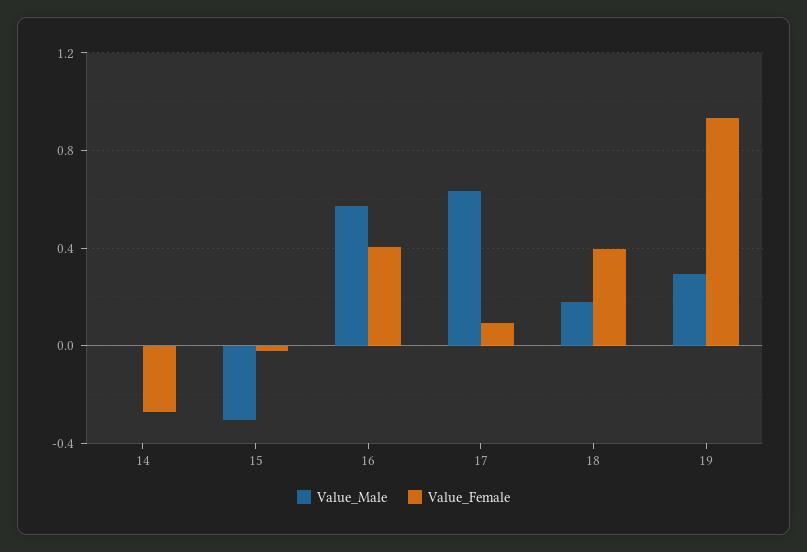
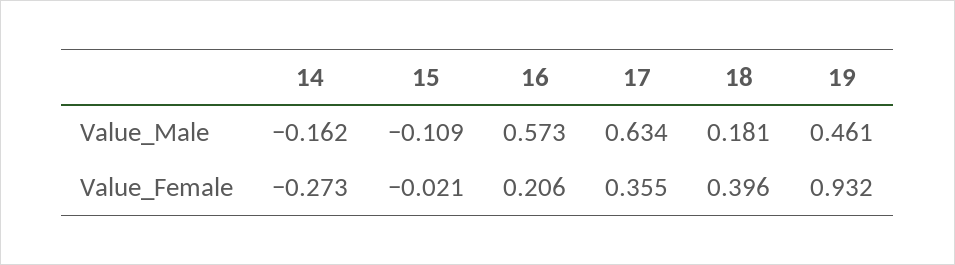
  {
    "Value_Male": {
-     "14": 0,
+     "14": -0.162,
-     "15": -0.3,
+     "15": -0.109,
      "16": 0.573,
      "17": 0.634,
      "18": 0.181,
-     "19": 0.3
+     "19": 0.461
    },
    "Value_Female": {
      "14": -0.273,
      "15": -0.021,
-     "16": 0.4,
+     "16": 0.206,
-     "17": 0.1,
+     "17": 0.355,
      "18": 0.396,
      "19": 0.932
    }
  }

